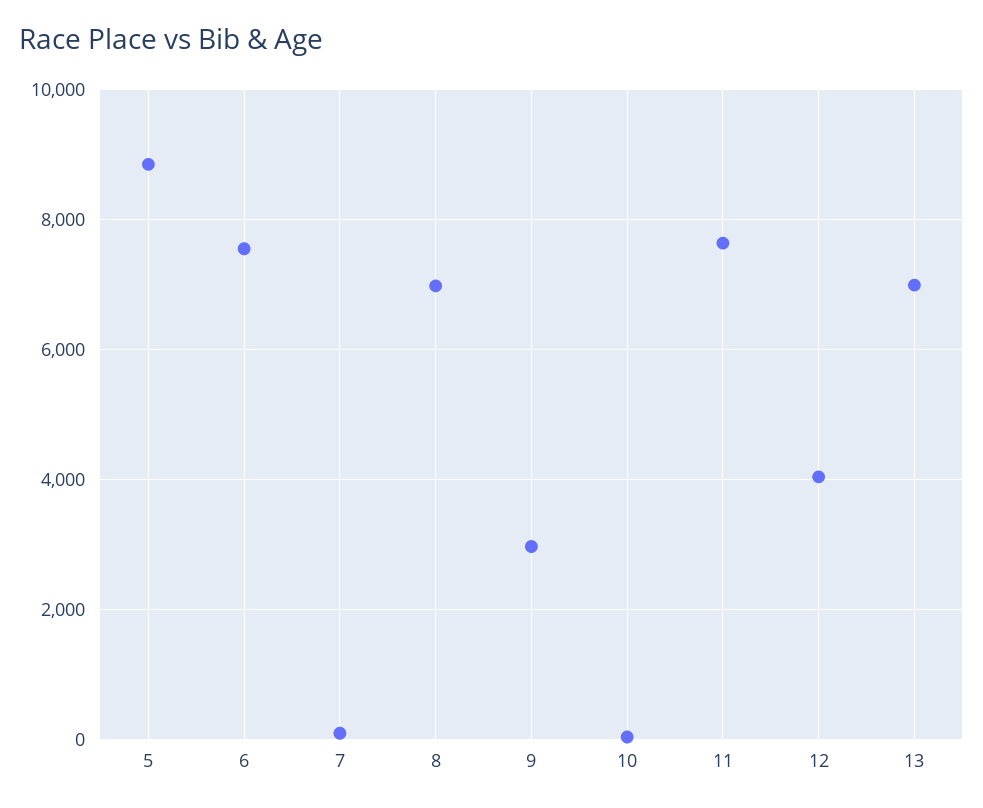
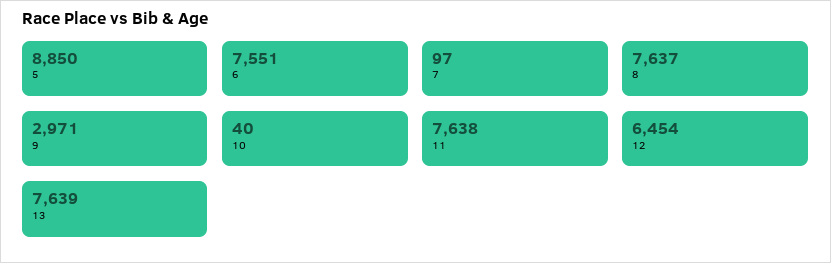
  {
    "5": 8850,
    "6": 7551,
    "7": 97,
-   "8": 7000,
+   "8": 7637,
    "9": 2971,
    "10": 40,
    "11": 7638,
-   "12": 4000,
+   "12": 6454,
-   "13": 7000
+   "13": 7639
  }

